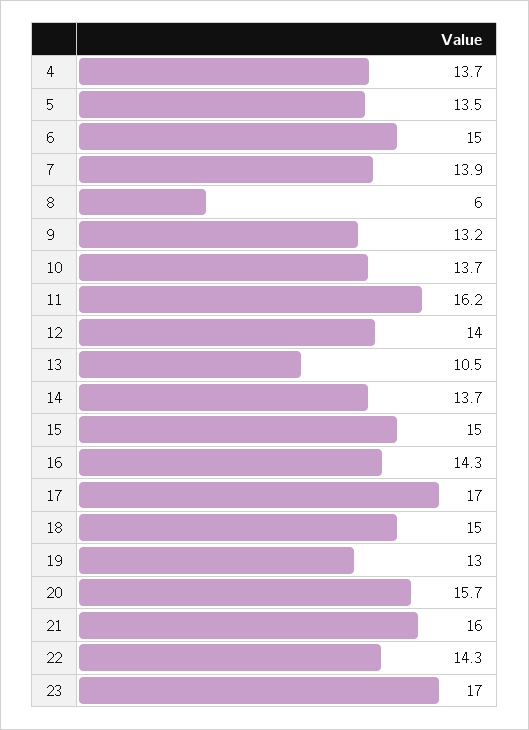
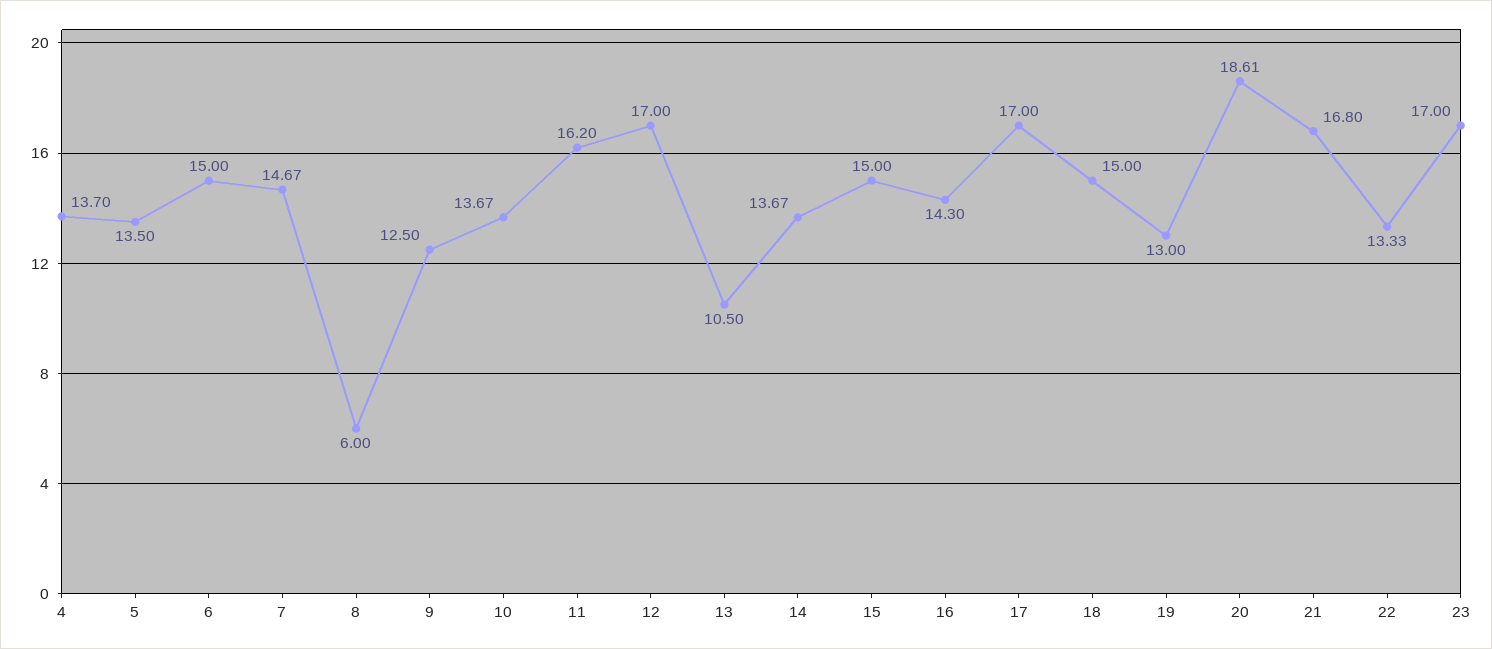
  {
    "4": 13.7,
    "5": 13.5,
    "6": 15,
-   "7": 13.9,
+   "7": 14.67,
    "8": 6,
-   "9": 13.2,
+   "9": 12.5,
    "10": 13.67,
    "11": 16.2,
-   "12": 14,
+   "12": 17,
    "13": 10.5,
    "14": 13.67,
    "15": 15,
    "16": 14.3,
    "17": 17,
    "18": 15,
    "19": 13,
-   "20": 15.7,
+   "20": 18.61,
-   "21": 16,
+   "21": 16.8,
-   "22": 14.3,
+   "22": 13.33,
    "23": 17
  }

